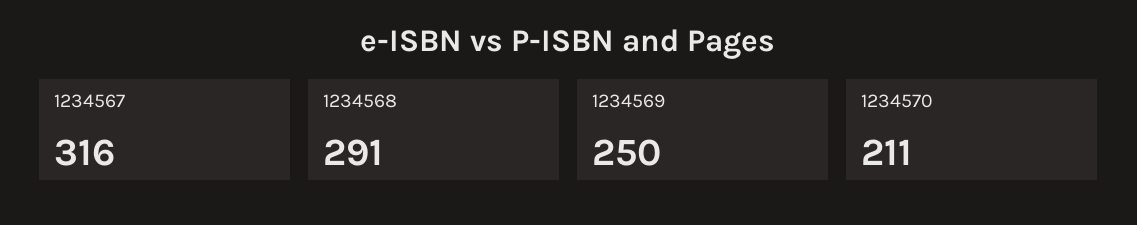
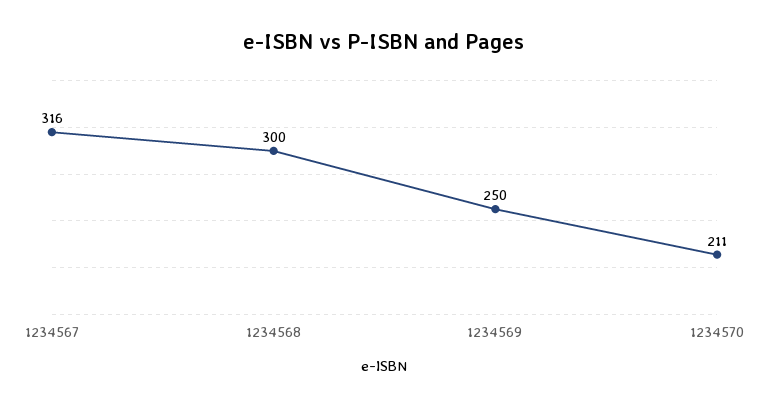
  {
    "1234567": 316,
-   "1234568": 291,
+   "1234568": 300,
    "1234569": 250,
    "1234570": 211
  }

